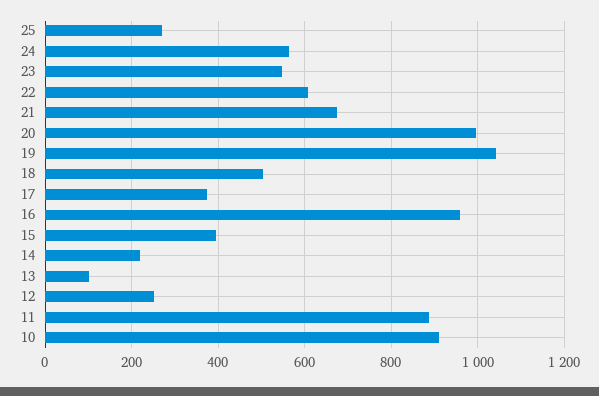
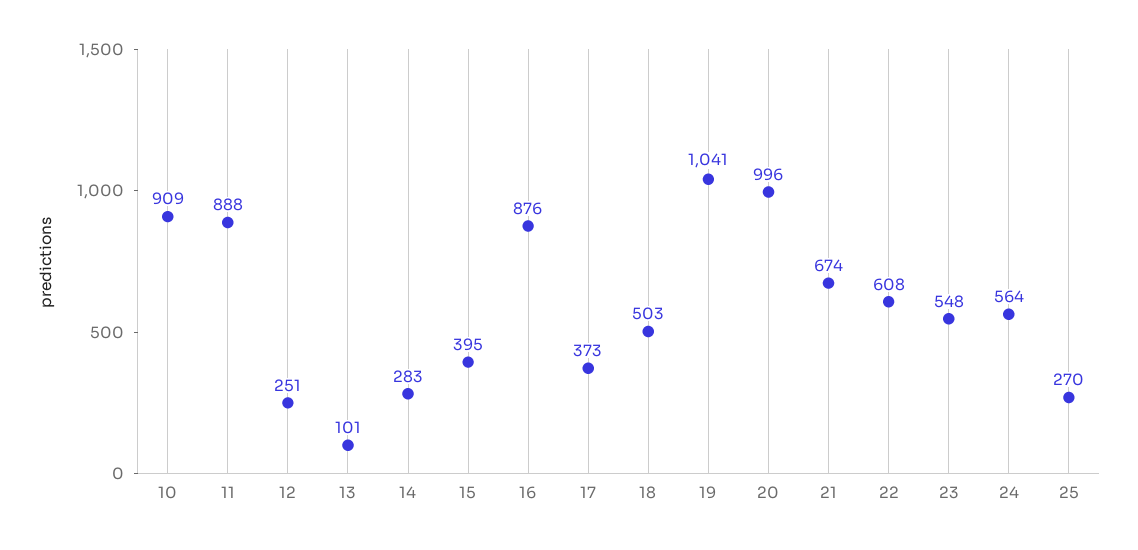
  {
    "25": 270,
    "24": 564,
    "23": 548,
    "22": 608,
    "21": 674,
    "20": 996,
    "19": 1041,
    "18": 503,
    "17": 373,
-   "16": 960,
+   "16": 876,
    "15": 395,
-   "14": 220,
+   "14": 283,
    "13": 101,
    "12": 251,
    "11": 888,
    "10": 909
  }

